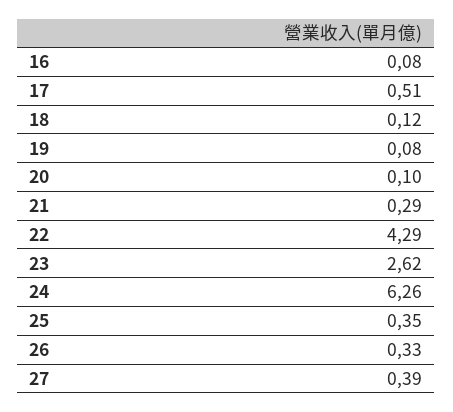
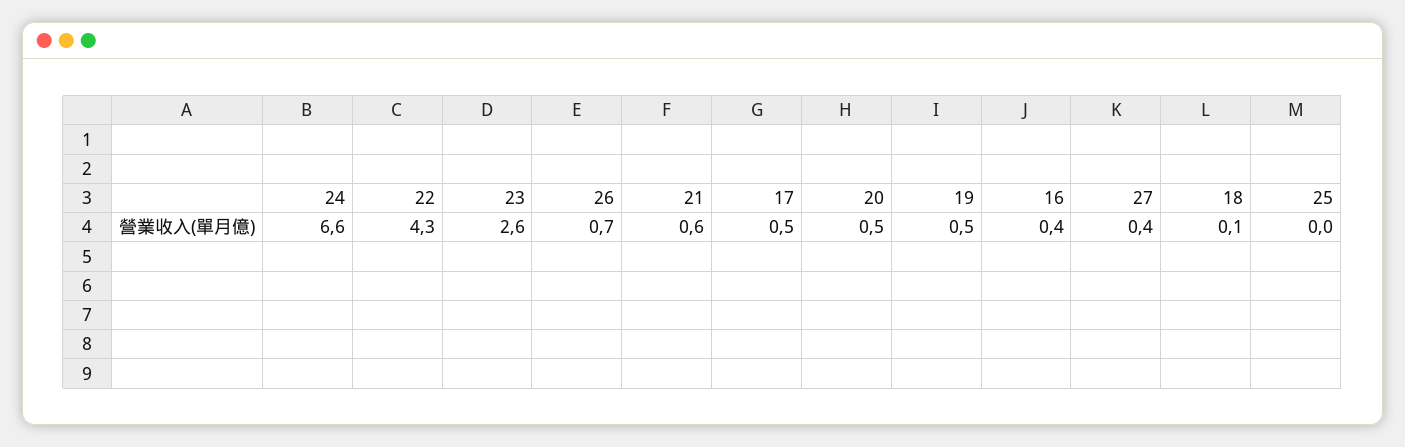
  {
-   "16": 0.08,
+   "16": 0.4,
    "17": 0.51,
    "18": 0.12,
-   "19": 0.08,
+   "19": 0.5,
-   "20": 0.1,
+   "20": 0.5,
-   "21": 0.29,
+   "21": 0.6,
    "22": 4.29,
    "23": 2.62,
-   "24": 6.26,
+   "24": 6.6,
-   "25": 0.35,
+   "25": 0,
-   "26": 0.33,
+   "26": 0.7,
    "27": 0.39
  }

